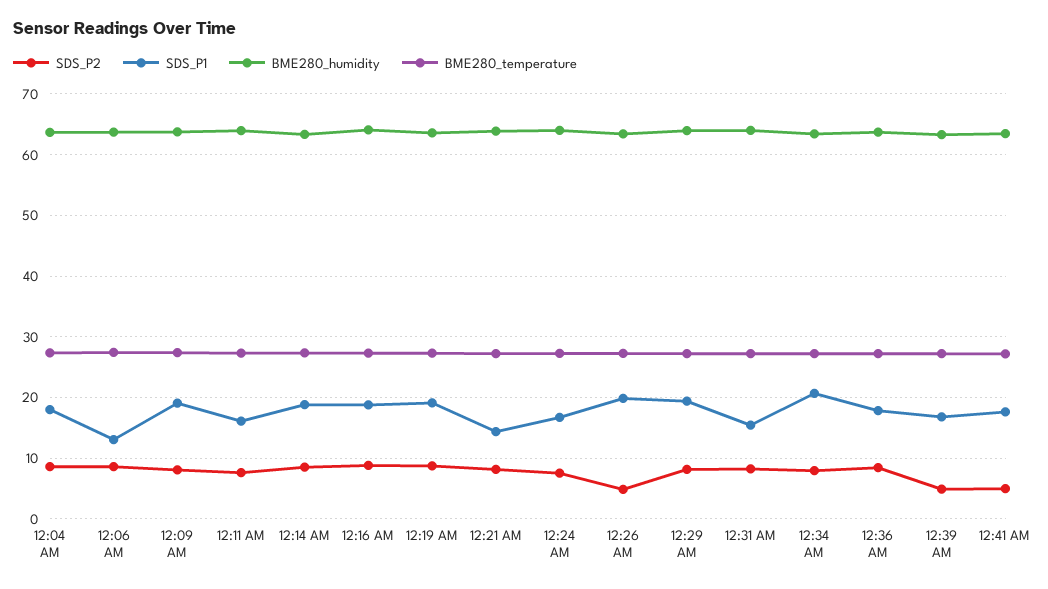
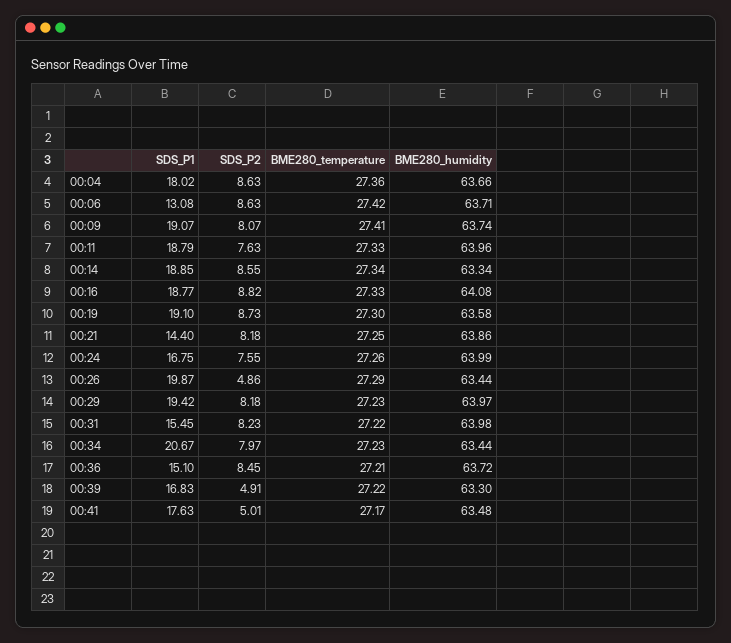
  {
    "SDS_P2": {
      "12:04 AM": 8.63,
      "12:06 AM": 8.63,
      "12:09 AM": 8.07,
      "12:11 AM": 7.63,
      "12:14 AM": 8.55,
      "12:16 AM": 8.82,
      "12:19 AM": 8.73,
      "12:21 AM": 8.18,
      "12:24 AM": 7.55,
      "12:26 AM": 4.86,
      "12:29 AM": 8.18,
      "12:31 AM": 8.23,
      "12:34 AM": 7.97,
      "12:36 AM": 8.45,
      "12:39 AM": 4.91,
      "12:41 AM": 5.01
    },
    "SDS_P1": {
      "12:04 AM": 18.02,
      "12:06 AM": 13.08,
      "12:09 AM": 19.07,
-     "12:11 AM": 16,
+     "12:11 AM": 18.79,
      "12:14 AM": 18.85,
      "12:16 AM": 18.77,
      "12:19 AM": 19.1,
      "12:21 AM": 14.4,
      "12:24 AM": 16.75,
      "12:26 AM": 19.87,
      "12:29 AM": 19.42,
      "12:31 AM": 15.45,
      "12:34 AM": 20.67,
-     "12:36 AM": 18,
+     "12:36 AM": 15.1,
      "12:39 AM": 16.83,
      "12:41 AM": 17.63
    },
    "BME280_humidity": {
      "12:04 AM": 63.66,
      "12:06 AM": 63.71,
      "12:09 AM": 63.74,
      "12:11 AM": 63.96,
      "12:14 AM": 63.34,
      "12:16 AM": 64.08,
      "12:19 AM": 63.58,
      "12:21 AM": 63.86,
      "12:24 AM": 63.99,
      "12:26 AM": 63.44,
      "12:29 AM": 63.97,
      "12:31 AM": 63.98,
      "12:34 AM": 63.44,
      "12:36 AM": 63.72,
      "12:39 AM": 63.3,
      "12:41 AM": 63.48
    },
    "BME280_temperature": {
      "12:04 AM": 27.36,
      "12:06 AM": 27.42,
      "12:09 AM": 27.41,
      "12:11 AM": 27.33,
      "12:14 AM": 27.34,
      "12:16 AM": 27.33,
      "12:19 AM": 27.3,
      "12:21 AM": 27.25,
      "12:24 AM": 27.26,
      "12:26 AM": 27.29,
      "12:29 AM": 27.23,
      "12:31 AM": 27.22,
      "12:34 AM": 27.23,
      "12:36 AM": 27.21,
      "12:39 AM": 27.22,
      "12:41 AM": 27.17
    }
  }

